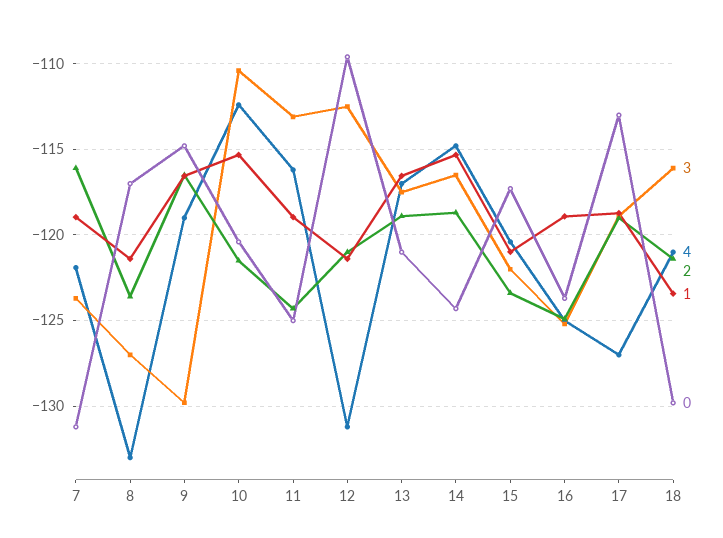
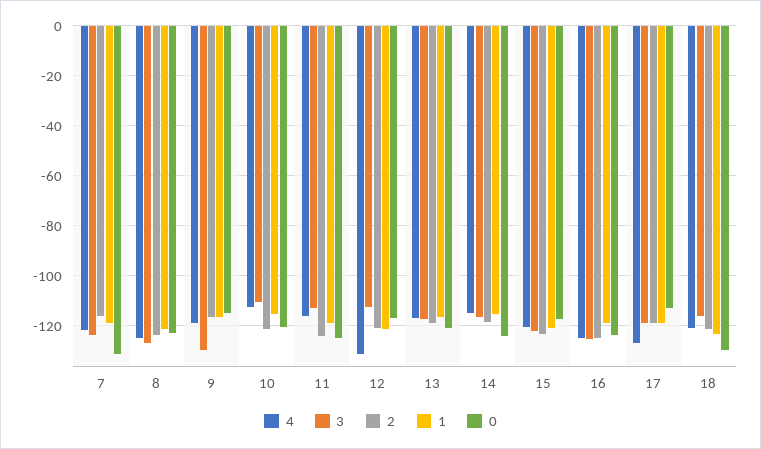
  {
    "3": {
      "7": -123.5,
      "8": -127,
      "9": -130,
      "10": -110.5,
      "11": -113,
      "12": -112.5,
      "13": -117.5,
      "14": -116.5,
      "15": -122,
      "16": -125,
      "17": -119,
      "18": -116
    },
    "4": {
      "7": -122,
-     "8": -133,
+     "8": -125,
      "9": -119,
      "10": -112.5,
      "11": -116,
      "12": -131,
      "13": -117,
      "14": -115,
      "15": -120.5,
      "16": -125,
      "17": -127,
      "18": -121
    },
    "2": {
      "7": -116,
      "8": -123.5,
      "9": -116.5,
      "10": -121.5,
      "11": -124.5,
      "12": -121,
      "13": -119,
      "14": -118.5,
      "15": -123.5,
      "16": -125,
      "17": -119,
      "18": -121.5
    },
    "1": {
      "7": -119,
      "8": -121.5,
      "9": -116.5,
      "10": -115.5,
      "11": -119,
      "12": -121.5,
      "13": -116.5,
      "14": -115.5,
      "15": -121,
      "16": -119,
      "17": -118.5,
      "18": -123.5
    },
    "0": {
      "7": -131,
-     "8": -117,
+     "8": -122.5,
      "9": -115,
      "10": -120.5,
      "11": -125,
-     "12": -109.5,
+     "12": -117.5,
      "13": -121,
      "14": -124.5,
      "15": -117.5,
      "16": -123.5,
      "17": -113,
      "18": -130
    }
  }

